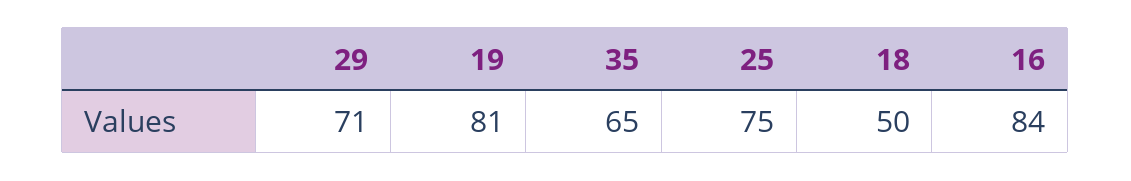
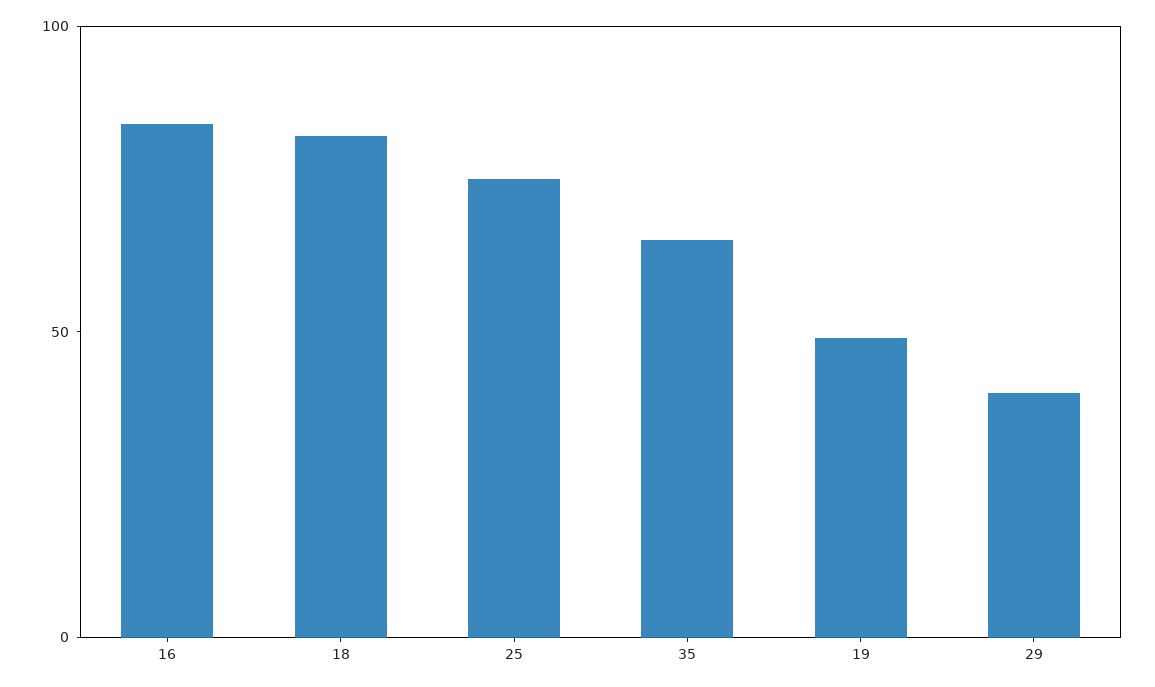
  {
-   "29": 71,
+   "29": 40,
-   "19": 81,
+   "19": 50,
    "35": 65,
    "25": 75,
-   "18": 50,
+   "18": 80,
    "16": 84
  }

